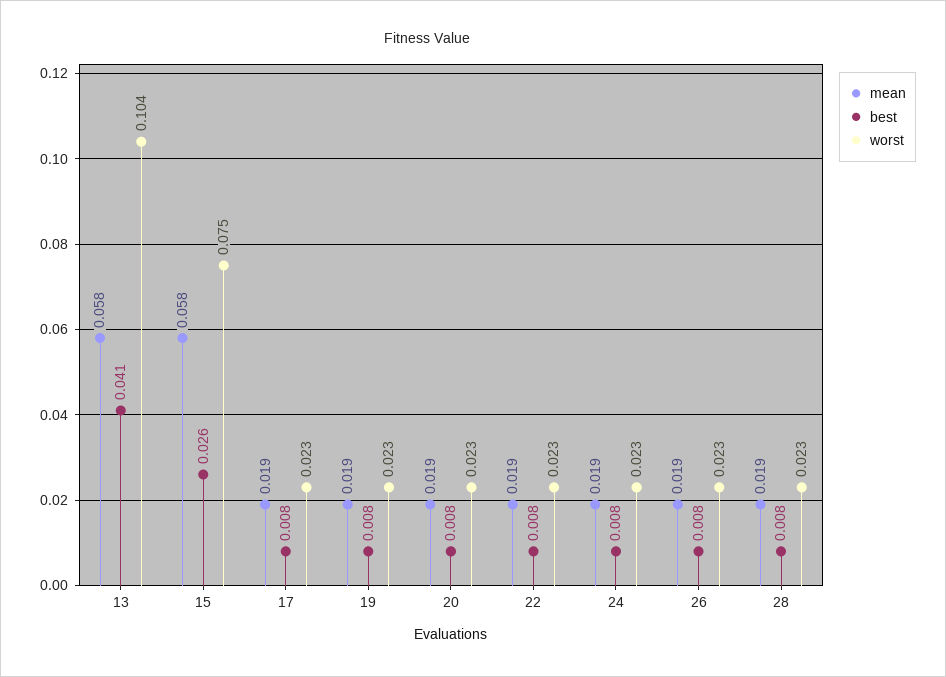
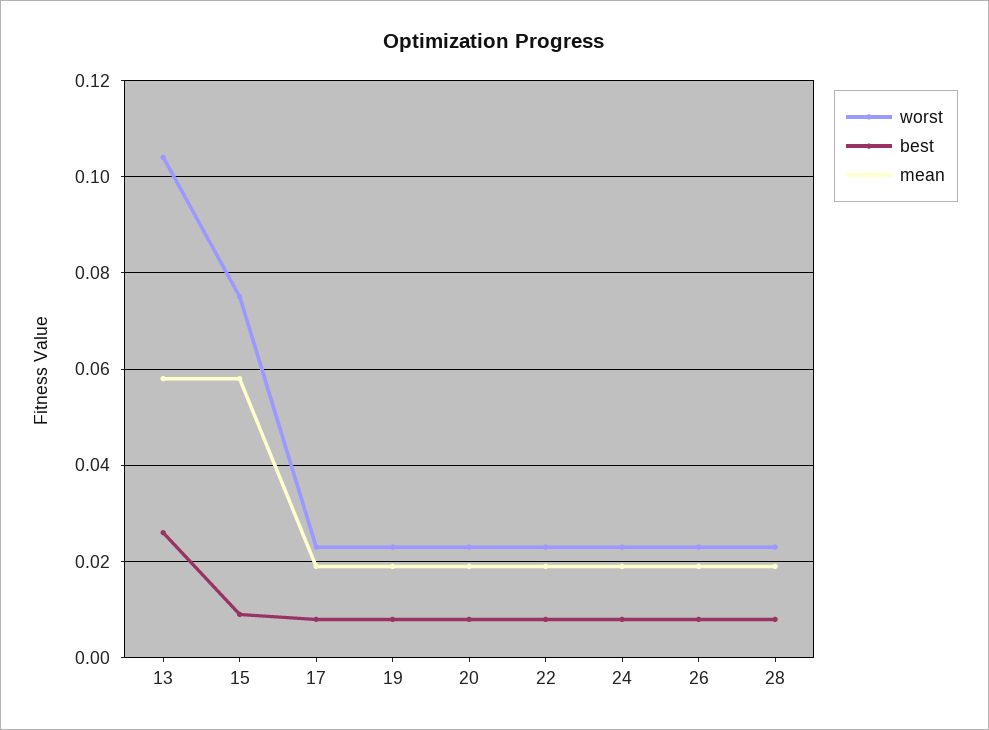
  {
    "mean": {
      "13": 0.058,
      "15": 0.058,
      "17": 0.019,
      "19": 0.019,
      "20": 0.019,
      "22": 0.019,
      "24": 0.019,
      "26": 0.019,
      "28": 0.019
    },
    "best": {
-     "13": 0.041,
+     "13": 0.025,
-     "15": 0.026,
+     "15": 0.01,
      "17": 0.008,
      "19": 0.008,
      "20": 0.008,
      "22": 0.008,
      "24": 0.008,
      "26": 0.008,
      "28": 0.008
    },
    "worst": {
      "13": 0.104,
      "15": 0.075,
      "17": 0.023,
      "19": 0.023,
      "20": 0.023,
      "22": 0.023,
      "24": 0.023,
      "26": 0.023,
      "28": 0.023
    }
  }

